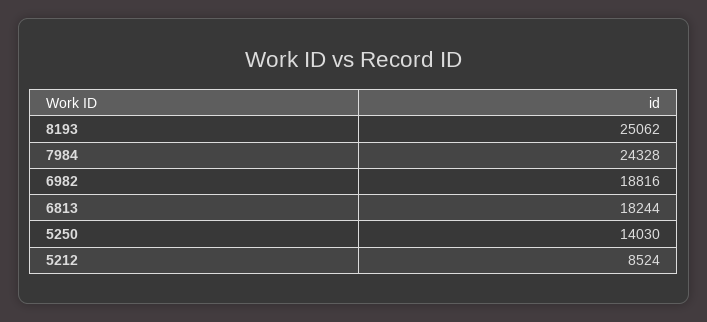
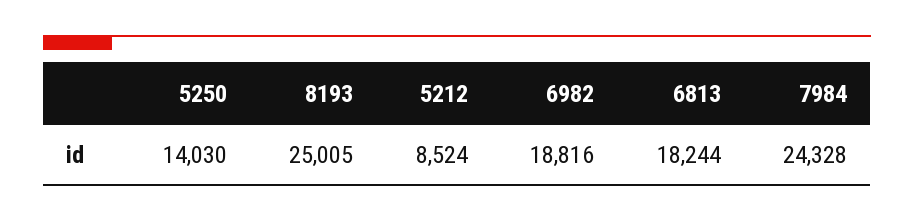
  {
-   "8193": 25062,
+   "8193": 25005,
    "7984": 24328,
    "6982": 18816,
    "6813": 18244,
    "5250": 14030,
    "5212": 8524
  }

